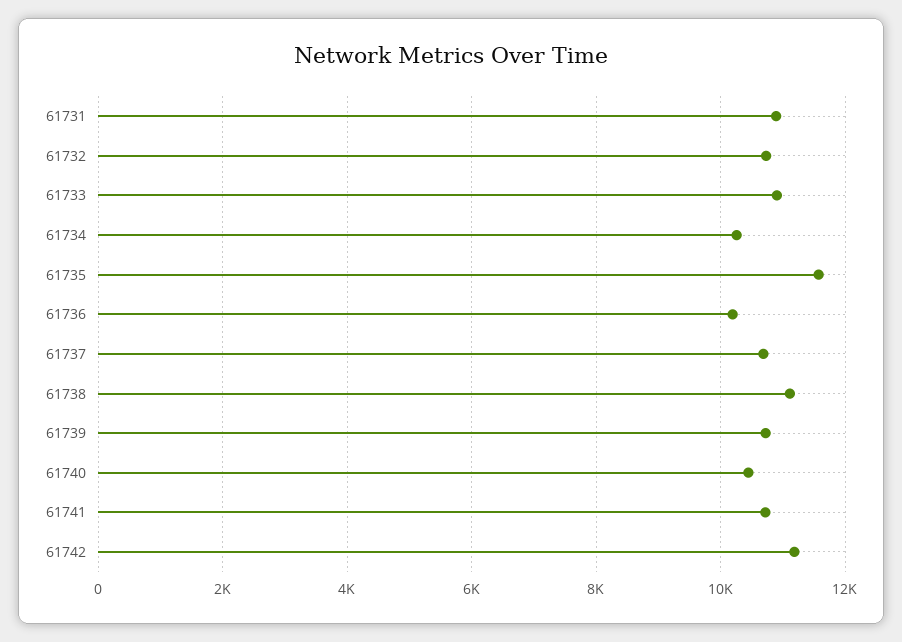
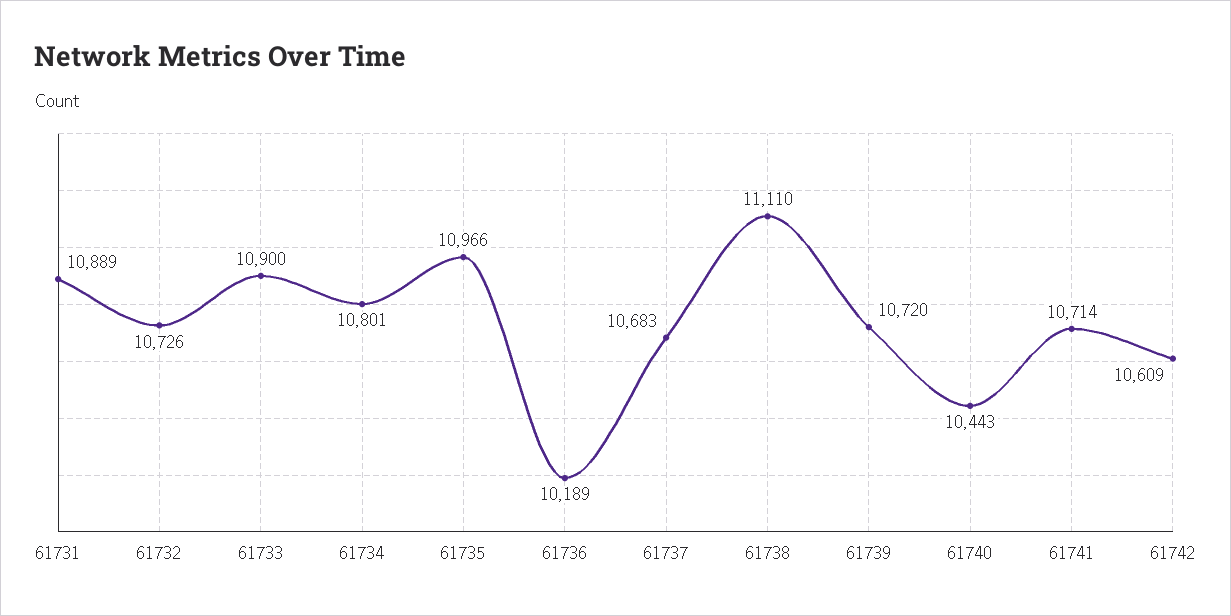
  {
    "61731": 10889,
    "61732": 10726,
    "61733": 10900,
-   "61734": 10200,
+   "61734": 10801,
-   "61735": 11600,
+   "61735": 10966,
    "61736": 10189,
    "61737": 10683,
    "61738": 11110,
    "61739": 10720,
    "61740": 10443,
    "61741": 10714,
-   "61742": 11200
+   "61742": 10609
  }

